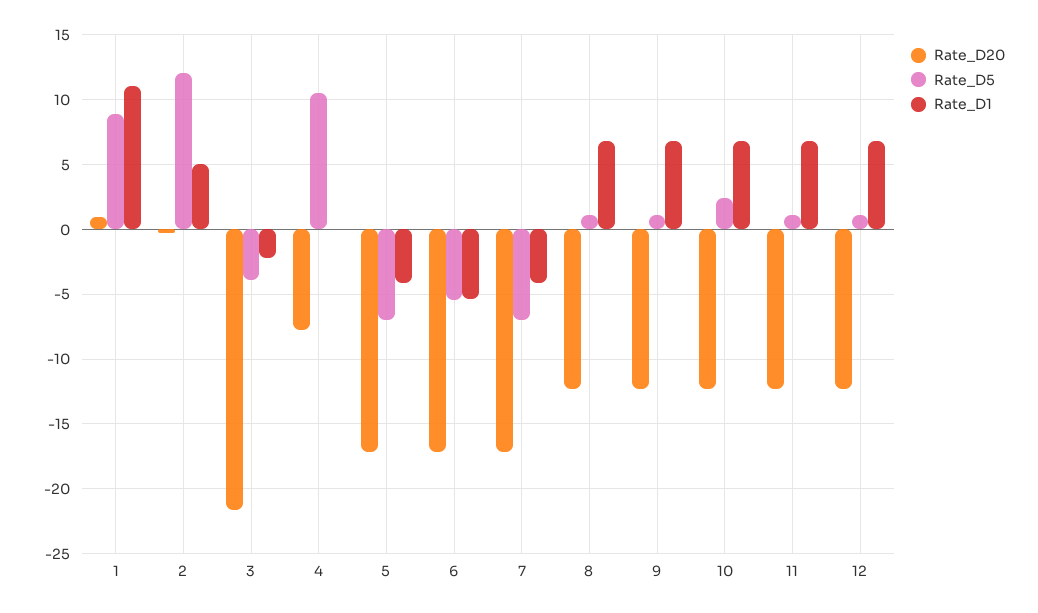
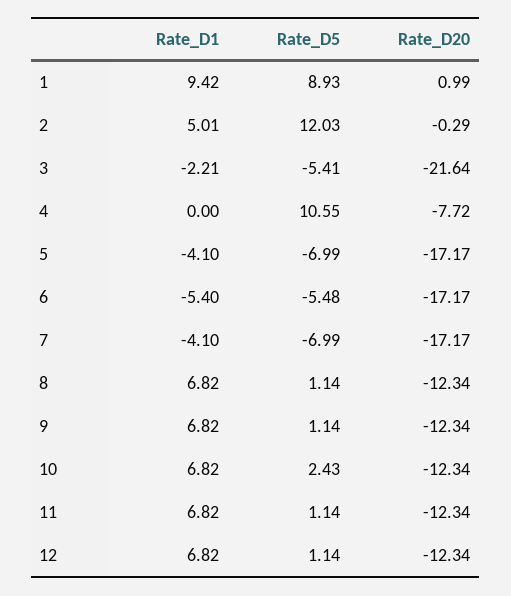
  {
    "Rate_D20": {
      "1": 0.99,
      "2": -0.29,
      "3": -21.64,
      "4": -7.72,
      "5": -17.17,
      "6": -17.17,
      "7": -17.17,
      "8": -12.34,
      "9": -12.34,
      "10": -12.34,
      "11": -12.34,
      "12": -12.34
    },
    "Rate_D5": {
      "1": 8.93,
      "2": 12.03,
-     "3": -4,
+     "3": -5.41,
      "4": 10.55,
      "5": -6.99,
      "6": -5.48,
      "7": -6.99,
      "8": 1.14,
      "9": 1.14,
      "10": 2.43,
      "11": 1.14,
      "12": 1.14
    },
    "Rate_D1": {
-     "1": 11,
+     "1": 9.42,
      "2": 5.01,
      "3": -2.21,
      "4": 0,
      "5": -4.1,
      "6": -5.4,
      "7": -4.1,
      "8": 6.82,
      "9": 6.82,
      "10": 6.82,
      "11": 6.82,
      "12": 6.82
    }
  }

